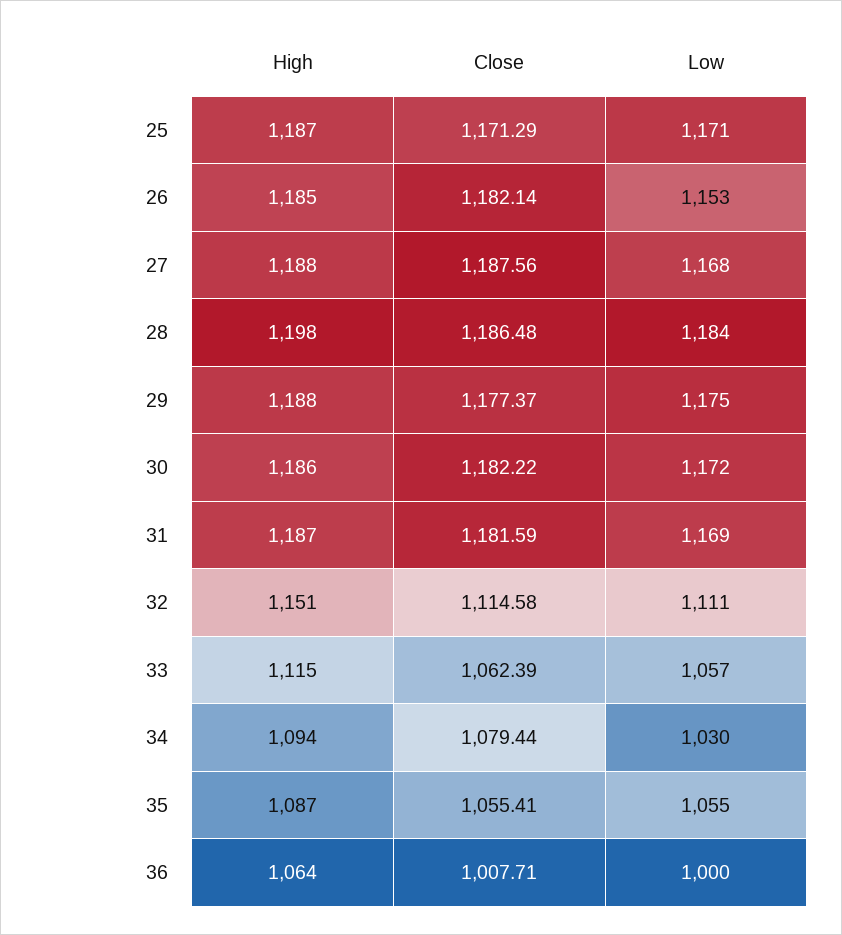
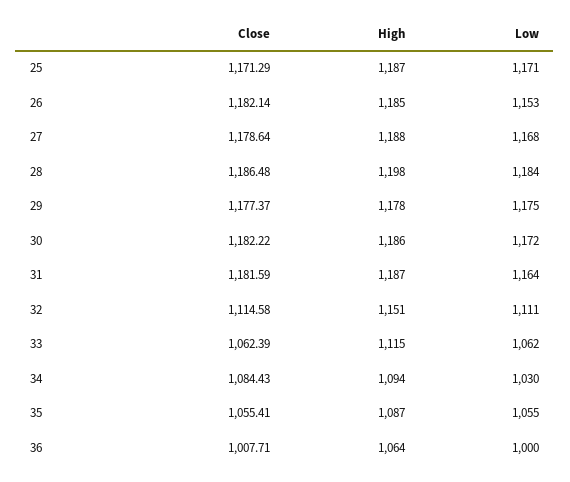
  {
    "High": {
      "25": 1187,
      "26": 1185,
      "27": 1188,
      "28": 1198,
-     "29": 1188,
+     "29": 1178,
      "30": 1186,
      "31": 1187,
      "32": 1151,
      "33": 1115,
      "34": 1094,
      "35": 1087,
      "36": 1064
    },
    "Close": {
      "25": 1171.29,
      "26": 1182.14,
-     "27": 1187.56,
+     "27": 1178.64,
      "28": 1186.48,
      "29": 1177.37,
      "30": 1182.22,
      "31": 1181.59,
      "32": 1114.58,
      "33": 1062.39,
-     "34": 1079.44,
+     "34": 1084.43,
      "35": 1055.41,
      "36": 1007.71
    },
    "Low": {
      "25": 1171,
      "26": 1153,
      "27": 1168,
      "28": 1184,
      "29": 1175,
      "30": 1172,
-     "31": 1169,
+     "31": 1164,
      "32": 1111,
-     "33": 1057,
+     "33": 1062,
      "34": 1030,
      "35": 1055,
      "36": 1000
    }
  }

